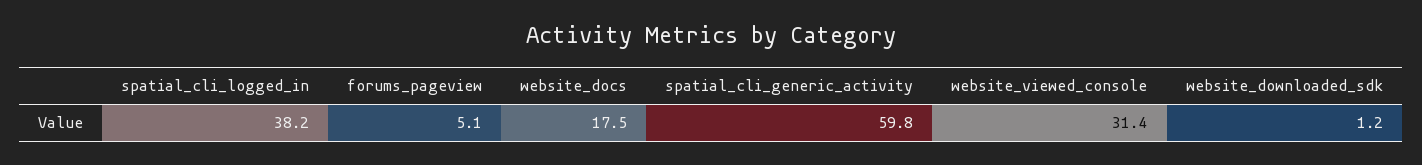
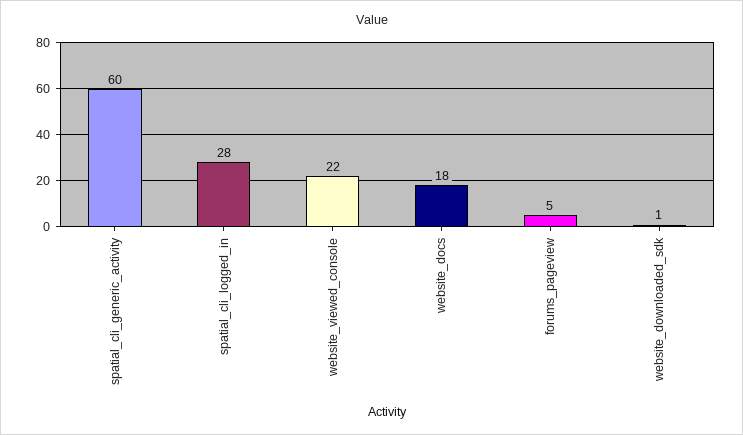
  {
-   "spatial_cli_logged_in": 38.2,
+   "spatial_cli_logged_in": 28,
    "forums_pageview": 5.1,
    "website_docs": 17.5,
    "spatial_cli_generic_activity": 59.8,
-   "website_viewed_console": 31.4,
+   "website_viewed_console": 22,
    "website_downloaded_sdk": 1.2
  }

